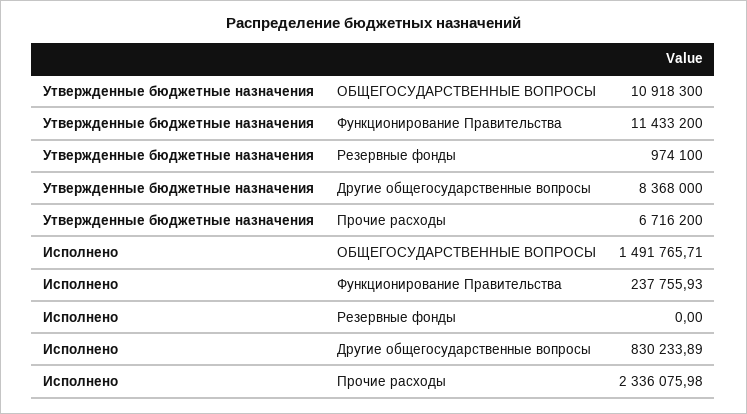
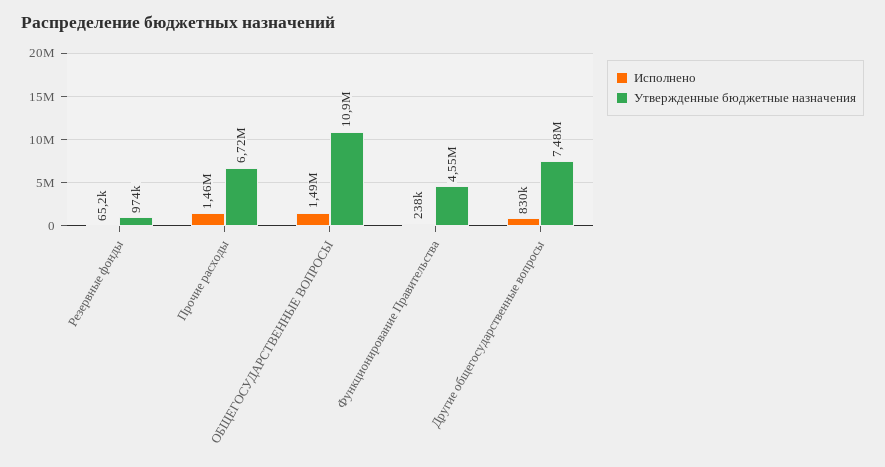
  {
    "Утвержденные бюджетные назначения": {
      "ОБЩЕГОСУДАРСТВЕННЫЕ ВОПРОСЫ": 10918300,
-     "Функционирование Правительства": 11433200,
+     "Функционирование Правительства": 4550000,
      "Резервные фонды": 974100,
-     "Другие общегосударственные вопросы": 8368000,
+     "Другие общегосударственные вопросы": 7480000,
      "Прочие расходы": 6716200
    },
    "Исполнено": {
      "ОБЩЕГОСУДАРСТВЕННЫЕ ВОПРОСЫ": 1491765.71,
      "Функционирование Правительства": 237755.93,
-     "Резервные фонды": 0,
+     "Резервные фонды": 65200,
      "Другие общегосударственные вопросы": 830233.89,
-     "Прочие расходы": 2336075.98
+     "Прочие расходы": 1460000
    }
  }

